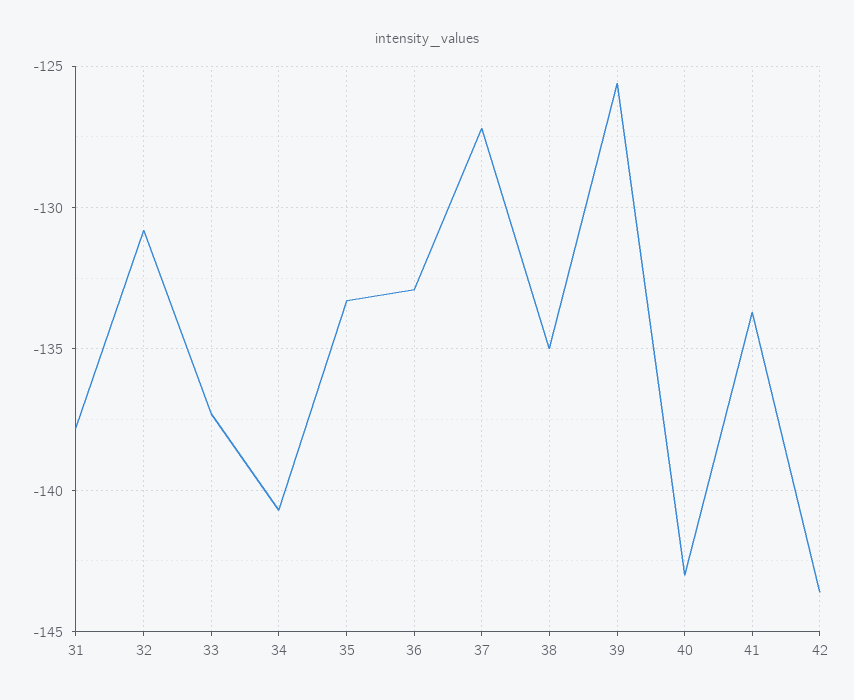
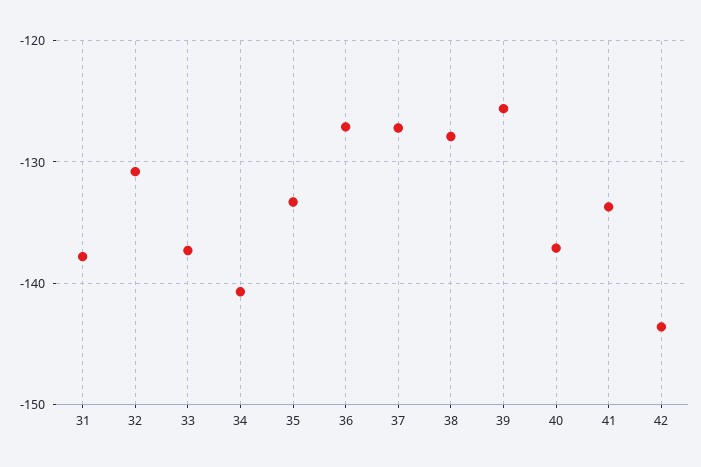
  {
    "31": -138,
    "32": -131,
    "33": -137.5,
    "34": -140.5,
    "35": -133.5,
-   "36": -133,
+   "36": -127,
    "37": -127,
-   "38": -135,
+   "38": -128,
    "39": -125.5,
-   "40": -143,
+   "40": -137,
    "41": -133.5,
    "42": -143.5
  }

